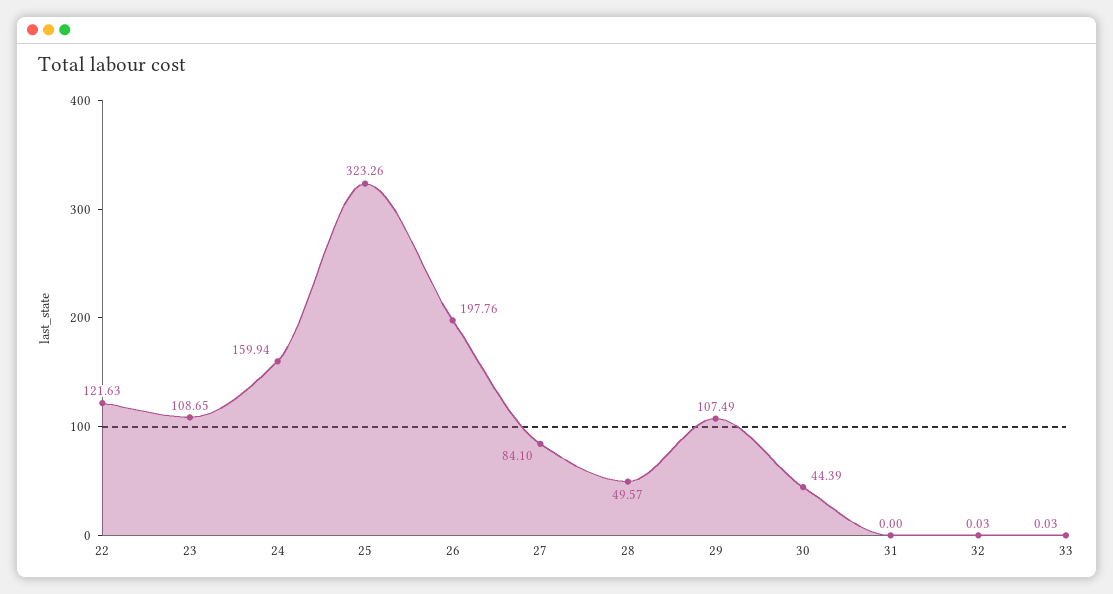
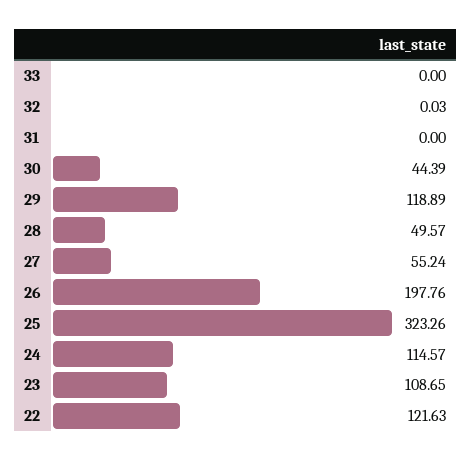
  {
    "22": 121.63,
    "23": 108.65,
-   "24": 159.94,
+   "24": 114.57,
    "25": 323.26,
    "26": 197.76,
-   "27": 84.1,
+   "27": 55.24,
    "28": 49.57,
-   "29": 107.49,
+   "29": 118.89,
    "30": 44.39,
    "31": 0,
    "32": 0.03,
-   "33": 0.03
+   "33": 0
  }

